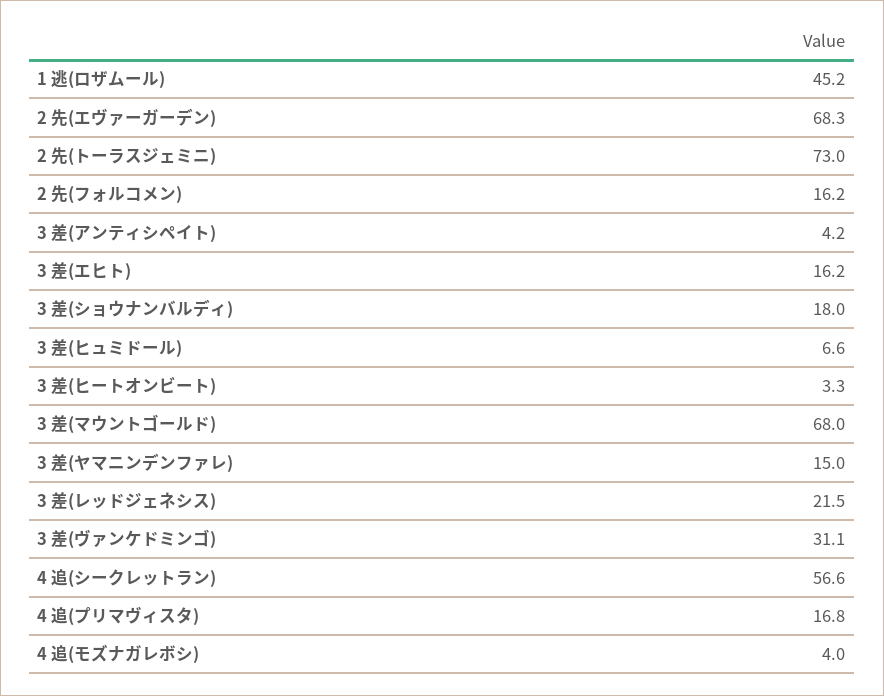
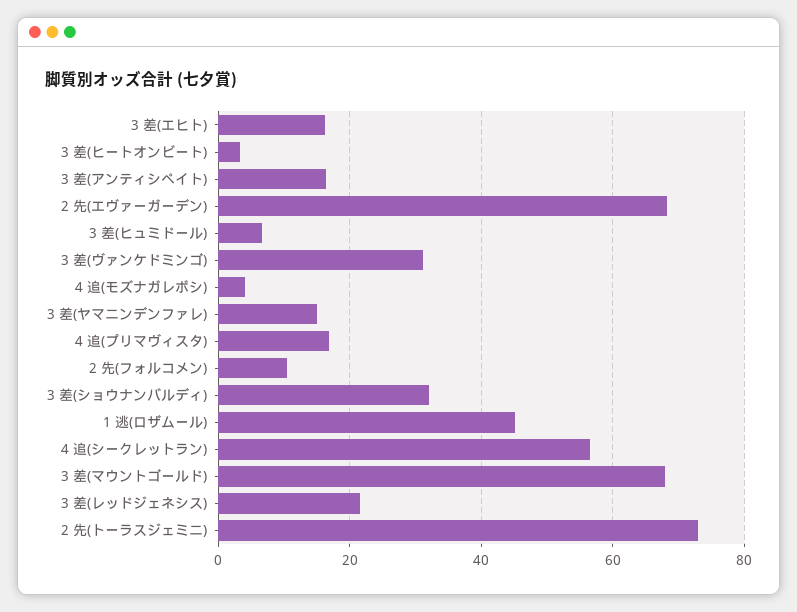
  {
    "1 逃(ロザムール)": 45.2,
    "2 先(エヴァーガーデン)": 68.3,
    "2 先(トーラスジェミニ)": 73,
-   "2 先(フォルコメン)": 16.2,
+   "2 先(フォルコメン)": 10,
-   "3 差(アンティシペイト)": 4.2,
+   "3 差(アンティシペイト)": 16,
    "3 差(エヒト)": 16.2,
-   "3 差(ショウナンバルディ)": 18,
+   "3 差(ショウナンバルディ)": 32,
    "3 差(ヒュミドール)": 6.6,
    "3 差(ヒートオンビート)": 3.3,
    "3 差(マウントゴールド)": 68,
    "3 差(ヤマニンデンファレ)": 15,
    "3 差(レッドジェネシス)": 21.5,
    "3 差(ヴァンケドミンゴ)": 31.1,
    "4 追(シークレットラン)": 56.6,
    "4 追(プリマヴィスタ)": 16.8,
    "4 追(モズナガレボシ)": 4
  }

